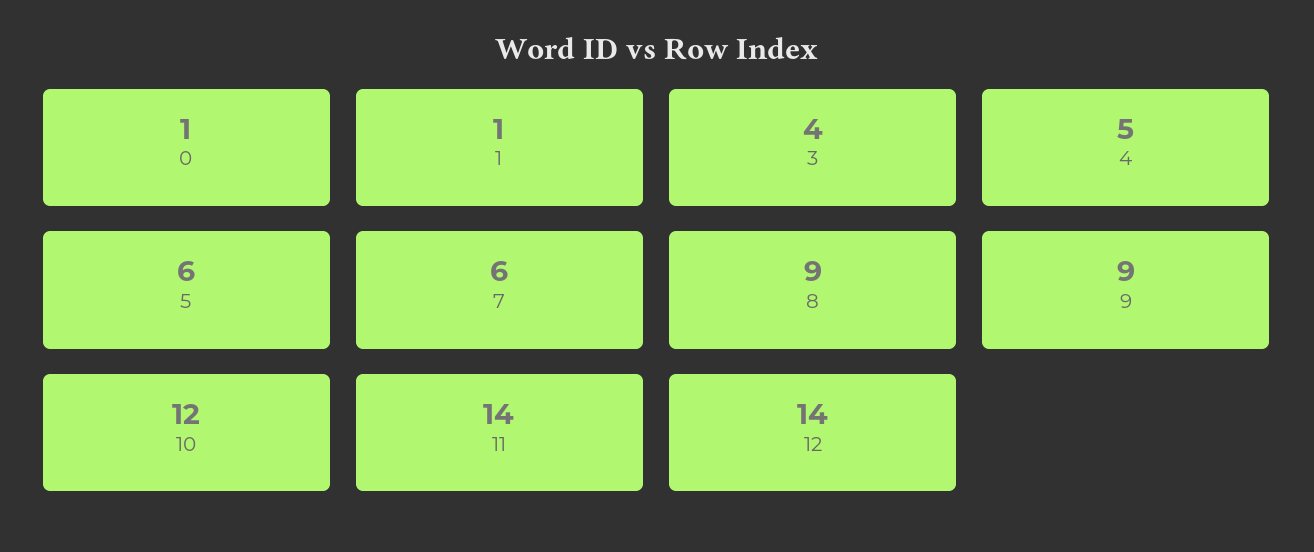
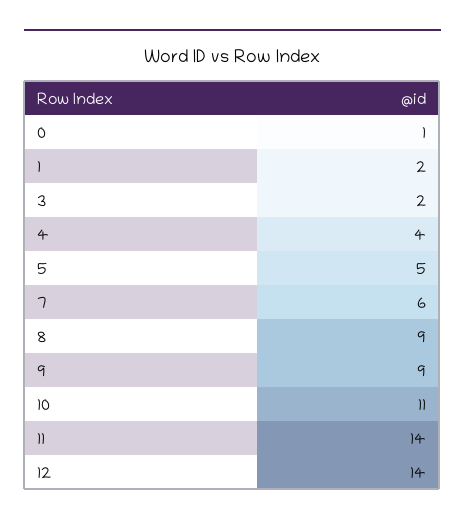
  {
    "0": 1,
-   "1": 1,
+   "1": 2,
-   "3": 4,
+   "3": 2,
-   "4": 5,
+   "4": 4,
-   "5": 6,
+   "5": 5,
    "7": 6,
    "8": 9,
    "9": 9,
-   "10": 12,
+   "10": 11,
    "11": 14,
    "12": 14
  }

